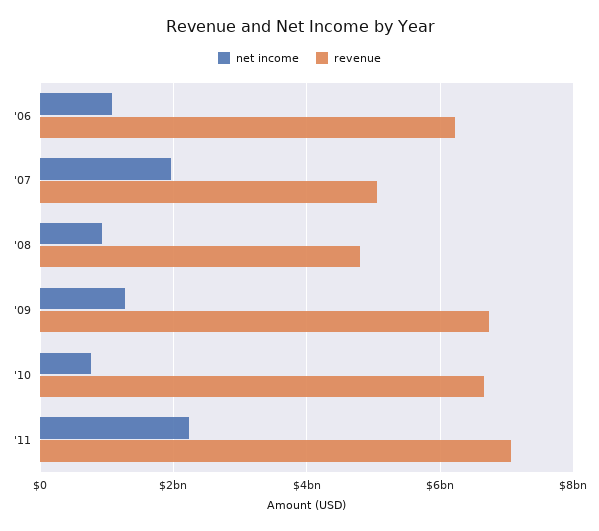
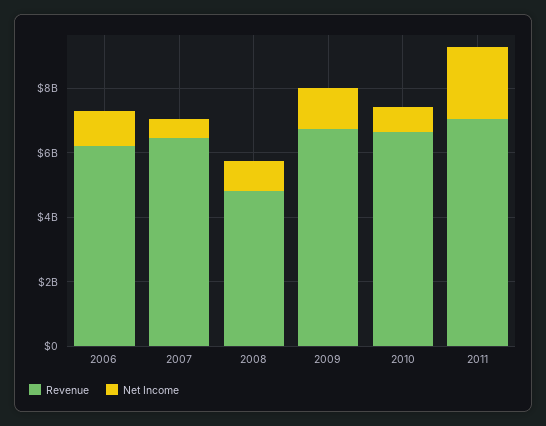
  {
    "net income": {
      "'06": 1000000000,
-     "'07": 2000000000,
+     "'07": 500000000,
      "'08": 1000000000,
      "'09": 1200000000,
      "'10": 800000000,
      "'11": 2200000000
    },
    "revenue": {
      "'06": 6200000000,
-     "'07": 5000000000,
+     "'07": 6500000000,
      "'08": 4800000000,
      "'09": 6800000000,
      "'10": 6600000000,
      "'11": 7000000000
    }
  }

